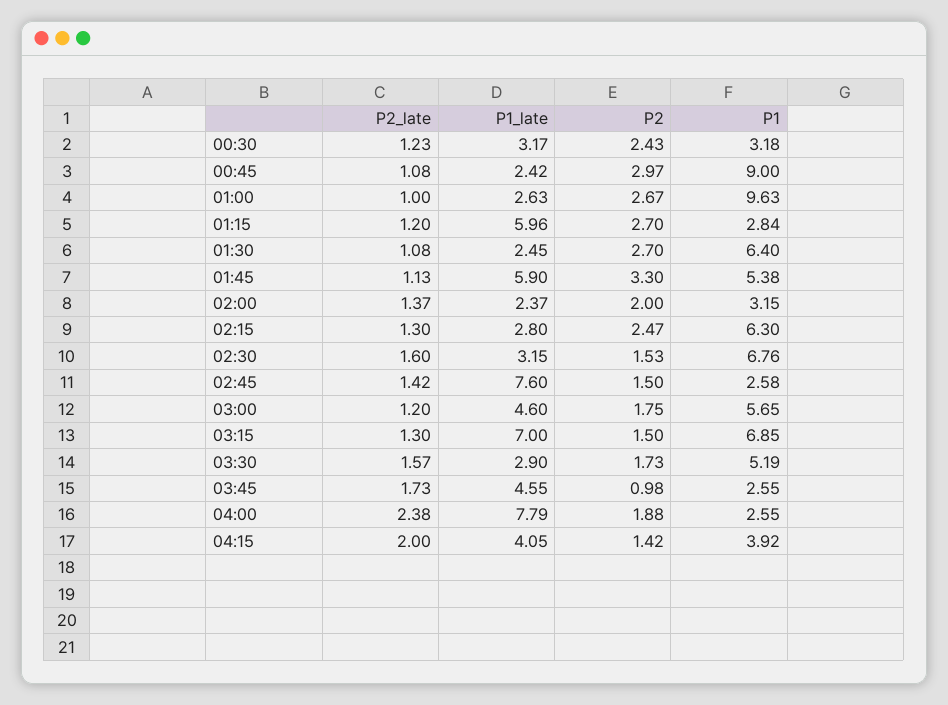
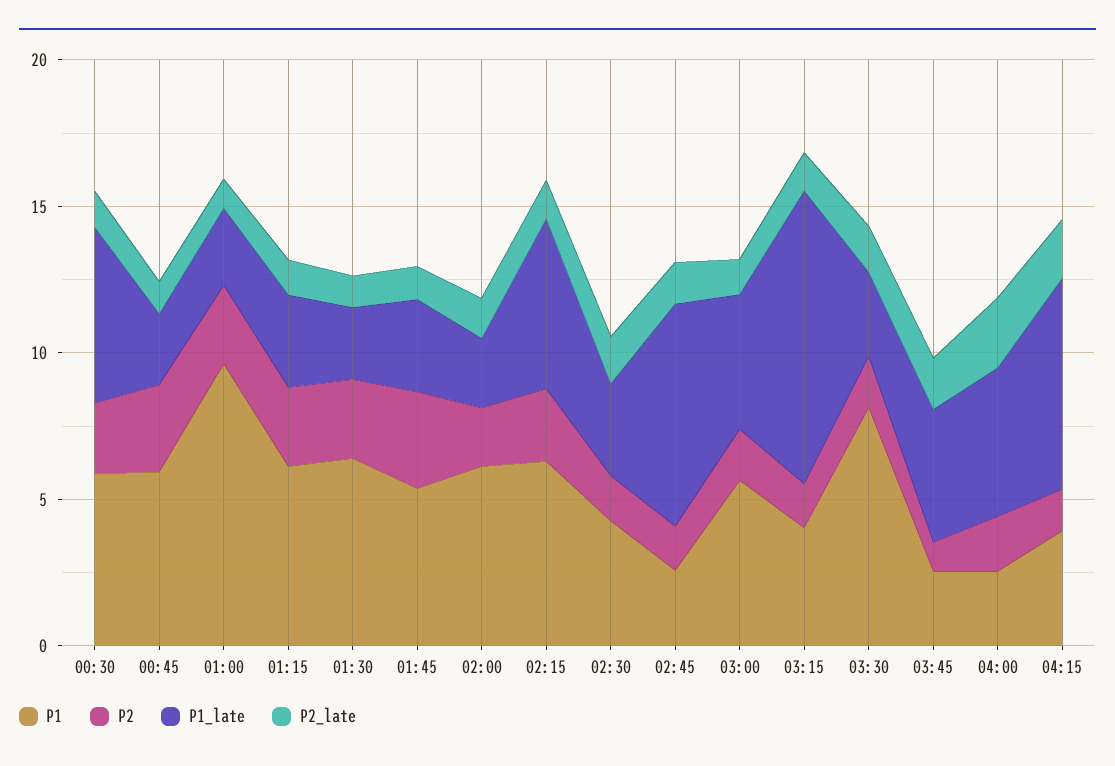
  {
    "P2_late": {
      "00:30": 1.23,
      "00:45": 1.08,
      "01:00": 1,
      "01:15": 1.2,
      "01:30": 1.08,
      "01:45": 1.13,
      "02:00": 1.37,
      "02:15": 1.3,
      "02:30": 1.6,
      "02:45": 1.42,
      "03:00": 1.2,
      "03:15": 1.3,
      "03:30": 1.57,
      "03:45": 1.73,
      "04:00": 2.38,
      "04:15": 2
    },
    "P1_late": {
-     "00:30": 3.17,
+     "00:30": 6,
      "00:45": 2.42,
      "01:00": 2.63,
-     "01:15": 5.96,
+     "01:15": 3,
      "01:30": 2.45,
-     "01:45": 5.9,
+     "01:45": 3,
      "02:00": 2.37,
-     "02:15": 2.8,
+     "02:15": 6,
      "02:30": 3.15,
      "02:45": 7.6,
      "03:00": 4.6,
-     "03:15": 7,
+     "03:15": 10,
      "03:30": 2.9,
      "03:45": 4.55,
-     "04:00": 7.79,
+     "04:00": 5,
-     "04:15": 4.05
+     "04:15": 7
    },
    "P2": {
      "00:30": 2.43,
      "00:45": 2.97,
      "01:00": 2.67,
      "01:15": 2.7,
      "01:30": 2.7,
      "01:45": 3.3,
      "02:00": 2,
      "02:15": 2.47,
      "02:30": 1.53,
      "02:45": 1.5,
      "03:00": 1.75,
      "03:15": 1.5,
      "03:30": 1.73,
      "03:45": 0.98,
      "04:00": 1.88,
      "04:15": 1.42
    },
    "P1": {
-     "00:30": 3.18,
+     "00:30": 6,
-     "00:45": 9,
+     "00:45": 6,
      "01:00": 9.63,
-     "01:15": 2.84,
+     "01:15": 6,
      "01:30": 6.4,
      "01:45": 5.38,
-     "02:00": 3.15,
+     "02:00": 6,
      "02:15": 6.3,
-     "02:30": 6.76,
+     "02:30": 4,
      "02:45": 2.58,
      "03:00": 5.65,
-     "03:15": 6.85,
+     "03:15": 4,
-     "03:30": 5.19,
+     "03:30": 8,
      "03:45": 2.55,
      "04:00": 2.55,
      "04:15": 3.92
    }
  }

